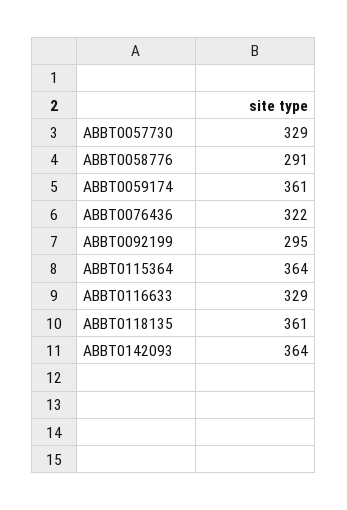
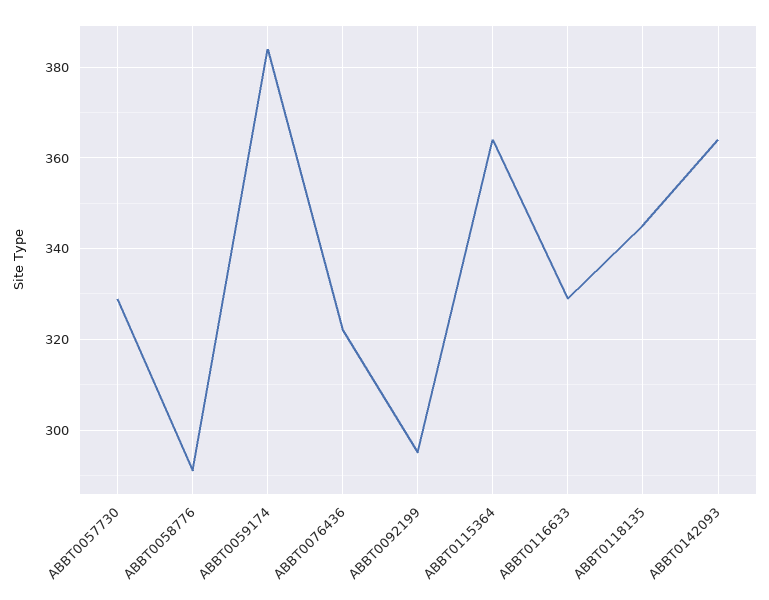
  {
    "ABBT0057730": 329,
    "ABBT0058776": 291,
-   "ABBT0059174": 361,
+   "ABBT0059174": 385,
    "ABBT0076436": 322,
    "ABBT0092199": 295,
    "ABBT0115364": 364,
    "ABBT0116633": 329,
-   "ABBT0118135": 361,
+   "ABBT0118135": 345,
    "ABBT0142093": 364
  }

